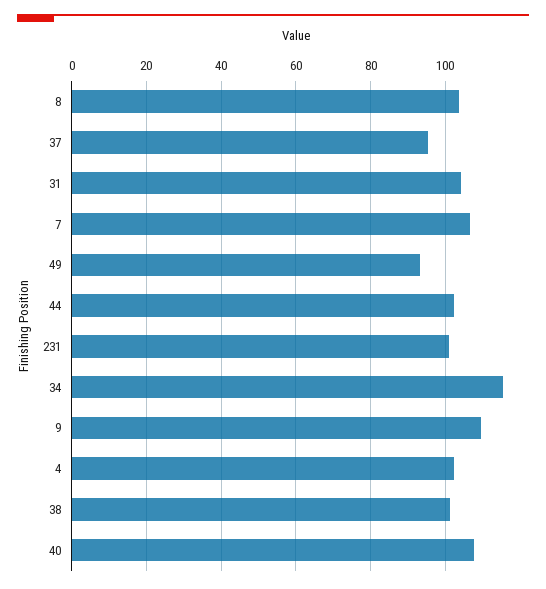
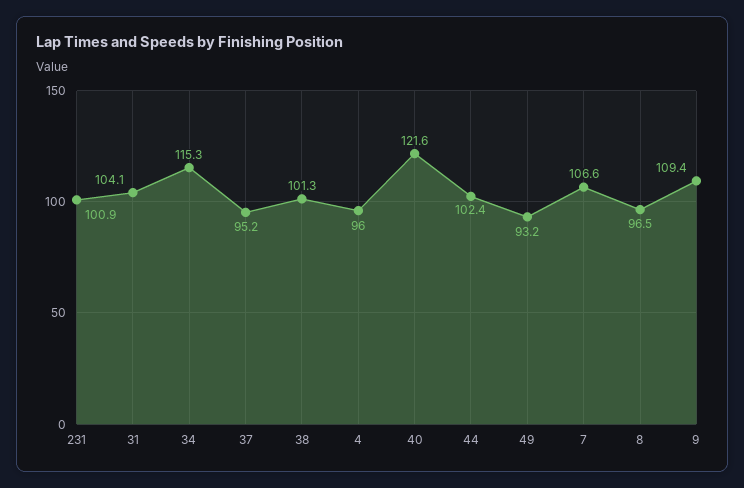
  {
-   "8": 104,
+   "8": 96.5,
    "37": 95.2,
    "31": 104.1,
    "7": 106.6,
    "49": 93.2,
    "44": 102.4,
    "231": 100.9,
    "34": 115.3,
    "9": 109.4,
-   "4": 102,
+   "4": 96,
    "38": 101.3,
-   "40": 108
+   "40": 121.6
  }

